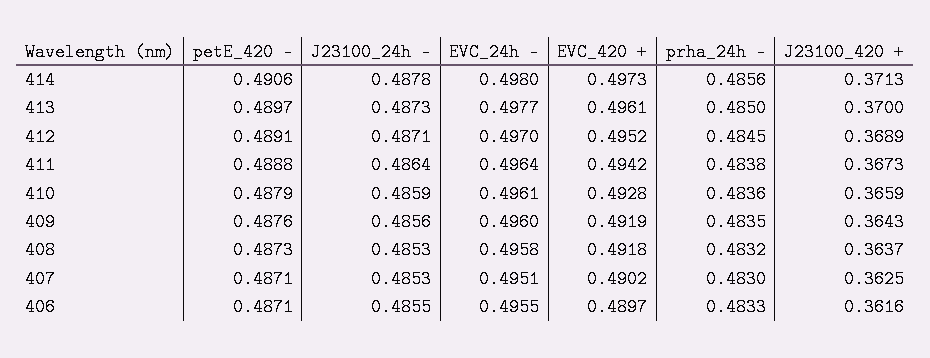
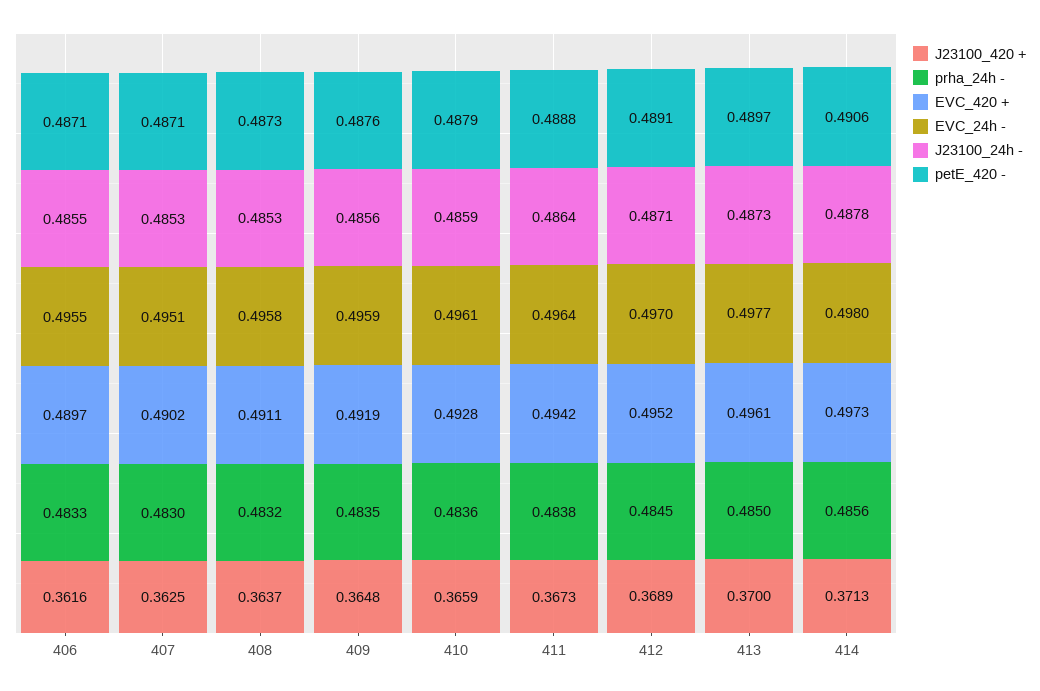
  {
    "petE_420 -": {
      "414": 0.4906,
      "413": 0.4897,
      "412": 0.4891,
      "411": 0.4888,
      "410": 0.4879,
      "409": 0.4876,
      "408": 0.4873,
      "407": 0.4871,
      "406": 0.4871
    },
    "J23100_24h -": {
      "414": 0.4878,
      "413": 0.4873,
      "412": 0.4871,
      "411": 0.4864,
      "410": 0.4859,
      "409": 0.4856,
      "408": 0.4853,
      "407": 0.4853,
      "406": 0.4855
    },
    "EVC_24h -": {
      "414": 0.498,
      "413": 0.4977,
      "412": 0.497,
      "411": 0.4964,
      "410": 0.4961,
-     "409": 0.496,
+     "409": 0.4959,
      "408": 0.4958,
      "407": 0.4951,
      "406": 0.4955
    },
    "EVC_420 +": {
      "414": 0.4973,
      "413": 0.4961,
      "412": 0.4952,
      "411": 0.4942,
      "410": 0.4928,
      "409": 0.4919,
-     "408": 0.4918,
+     "408": 0.4911,
      "407": 0.4902,
      "406": 0.4897
    },
    "prha_24h -": {
      "414": 0.4856,
      "413": 0.485,
      "412": 0.4845,
      "411": 0.4838,
      "410": 0.4836,
      "409": 0.4835,
      "408": 0.4832,
      "407": 0.483,
      "406": 0.4833
    },
    "J23100_420 +": {
      "414": 0.3713,
      "413": 0.37,
      "412": 0.3689,
      "411": 0.3673,
      "410": 0.3659,
-     "409": 0.3643,
+     "409": 0.3648,
      "408": 0.3637,
      "407": 0.3625,
      "406": 0.3616
    }
  }

